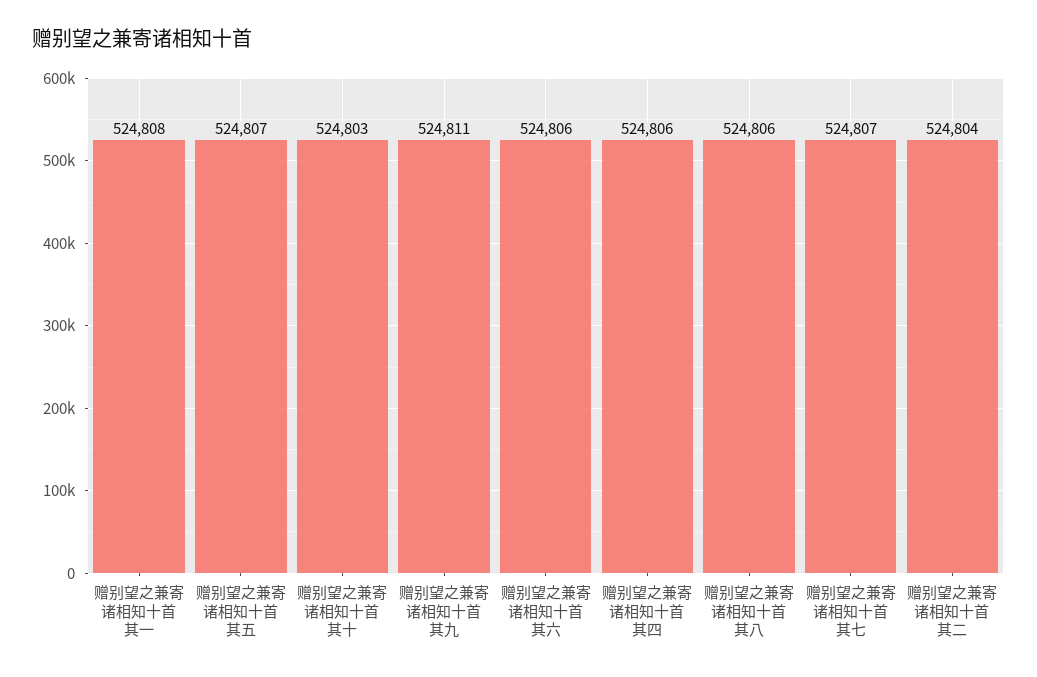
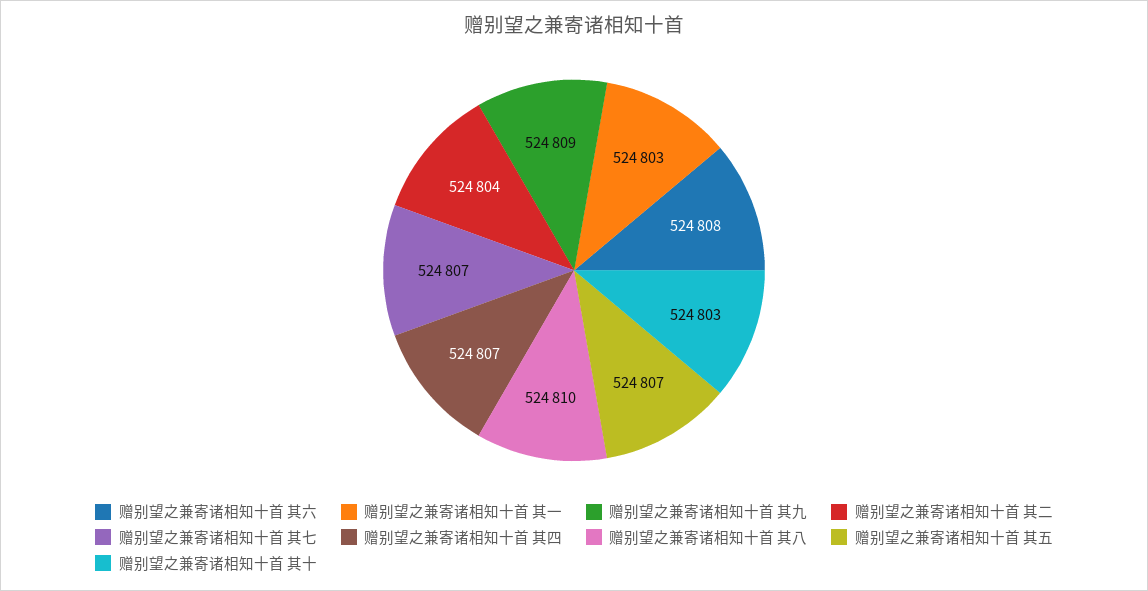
  {
-   "赠别望之兼寄诸相知十首 其一": 524808,
+   "赠别望之兼寄诸相知十首 其一": 524803,
    "赠别望之兼寄诸相知十首 其五": 524807,
    "赠别望之兼寄诸相知十首 其十": 524803,
-   "赠别望之兼寄诸相知十首 其九": 524811,
+   "赠别望之兼寄诸相知十首 其九": 524809,
-   "赠别望之兼寄诸相知十首 其六": 524806,
+   "赠别望之兼寄诸相知十首 其六": 524808,
-   "赠别望之兼寄诸相知十首 其四": 524806,
+   "赠别望之兼寄诸相知十首 其四": 524807,
-   "赠别望之兼寄诸相知十首 其八": 524806,
+   "赠别望之兼寄诸相知十首 其八": 524810,
    "赠别望之兼寄诸相知十首 其七": 524807,
    "赠别望之兼寄诸相知十首 其二": 524804
  }

